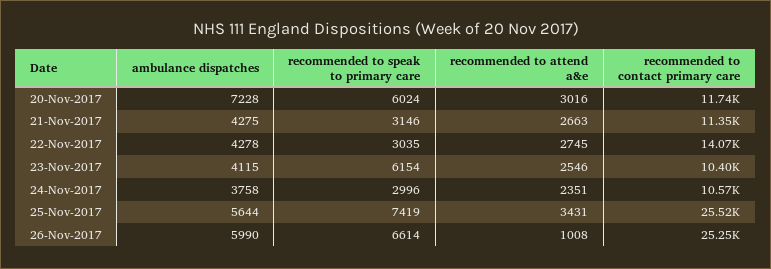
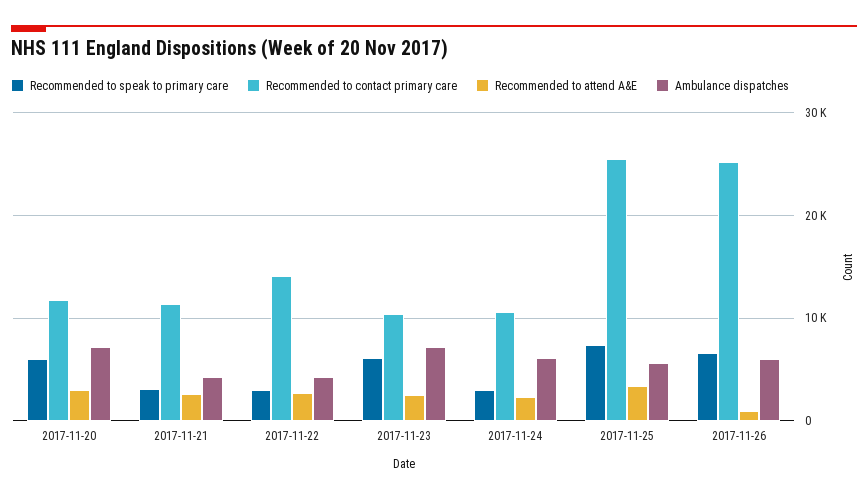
  {
    "ambulance dispatches": {
      "20-Nov-2017": 7228,
      "21-Nov-2017": 4275,
      "22-Nov-2017": 4278,
-     "23-Nov-2017": 4115,
+     "23-Nov-2017": 7000,
-     "24-Nov-2017": 3758,
+     "24-Nov-2017": 6000,
      "25-Nov-2017": 5644,
      "26-Nov-2017": 5990
    },
    "recommended to speak to primary care": {
      "20-Nov-2017": 6024,
      "21-Nov-2017": 3146,
      "22-Nov-2017": 3035,
      "23-Nov-2017": 6154,
      "24-Nov-2017": 2996,
      "25-Nov-2017": 7419,
      "26-Nov-2017": 6614
    },
    "recommended to attend a&e": {
      "20-Nov-2017": 3016,
      "21-Nov-2017": 2663,
      "22-Nov-2017": 2745,
      "23-Nov-2017": 2546,
      "24-Nov-2017": 2351,
      "25-Nov-2017": 3431,
      "26-Nov-2017": 1008
    },
    "recommended to contact primary care": {
      "20-Nov-2017": 11740,
      "21-Nov-2017": 11350,
      "22-Nov-2017": 14070,
      "23-Nov-2017": 10400,
      "24-Nov-2017": 10570,
      "25-Nov-2017": 25520,
      "26-Nov-2017": 25250
    }
  }

